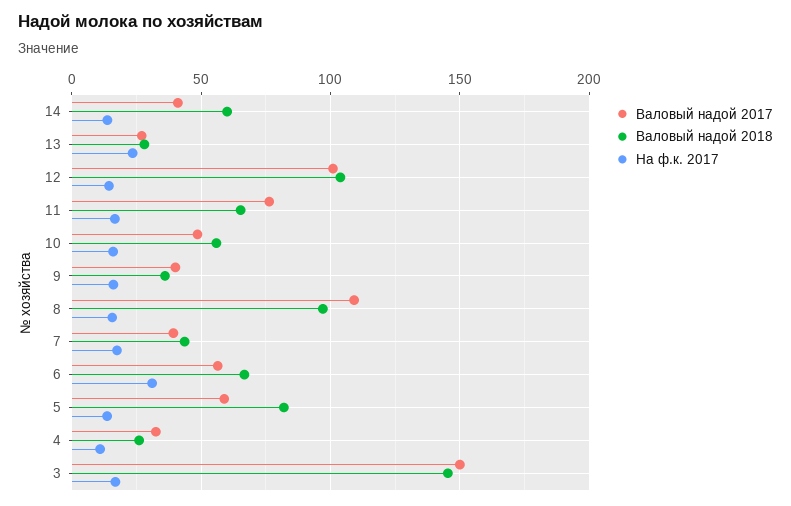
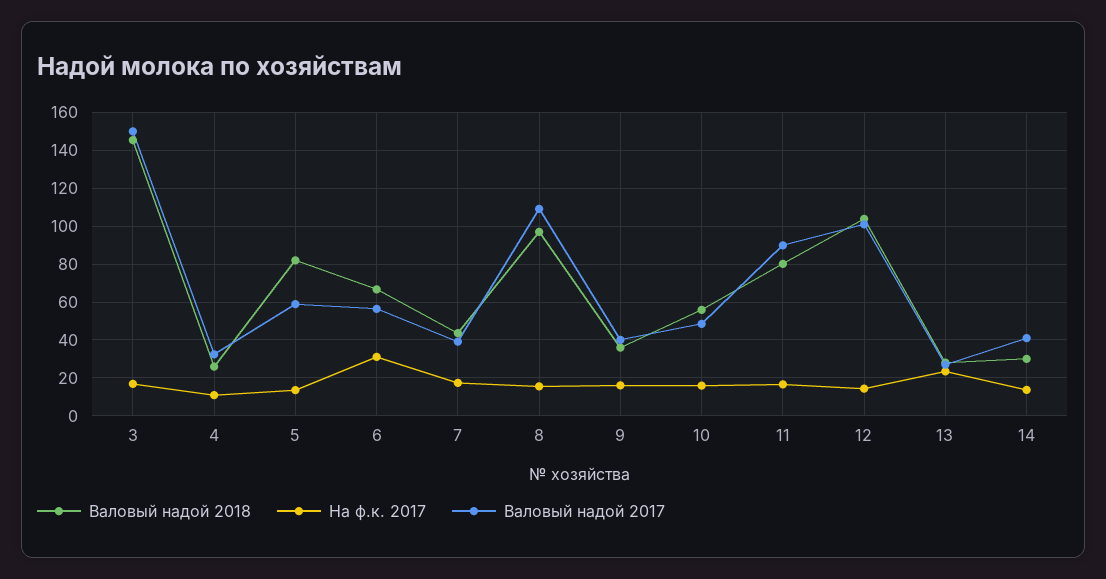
  {
    "Валовый надой 2017": {
      "14": 40,
      "13": 25,
      "12": 100,
-     "11": 75,
+     "11": 90,
      "10": 50,
      "9": 40,
      "8": 110,
      "7": 40,
      "6": 55,
      "5": 60,
      "4": 30,
      "3": 150
    },
    "Валовый надой 2018": {
-     "14": 60,
+     "14": 30,
      "13": 30,
      "12": 105,
-     "11": 65,
+     "11": 80,
      "10": 55,
      "9": 35,
      "8": 95,
      "7": 45,
      "6": 65,
      "5": 80,
      "4": 25,
      "3": 145
    },
    "На ф.к. 2017": {
      "14": 15,
      "13": 25,
      "12": 15,
      "11": 15,
      "10": 15,
      "9": 15,
      "8": 15,
      "7": 15,
      "6": 30,
      "5": 15,
      "4": 10,
      "3": 15
    }
  }

